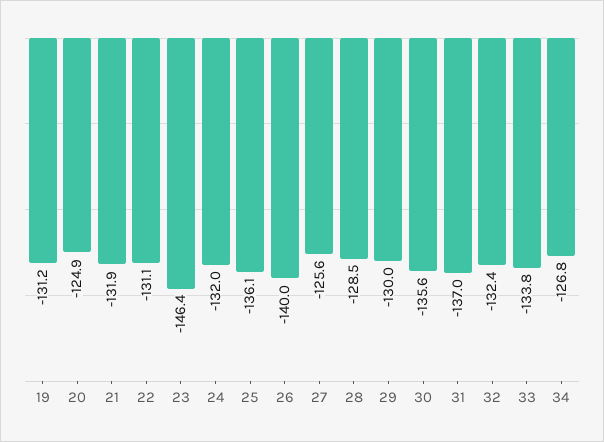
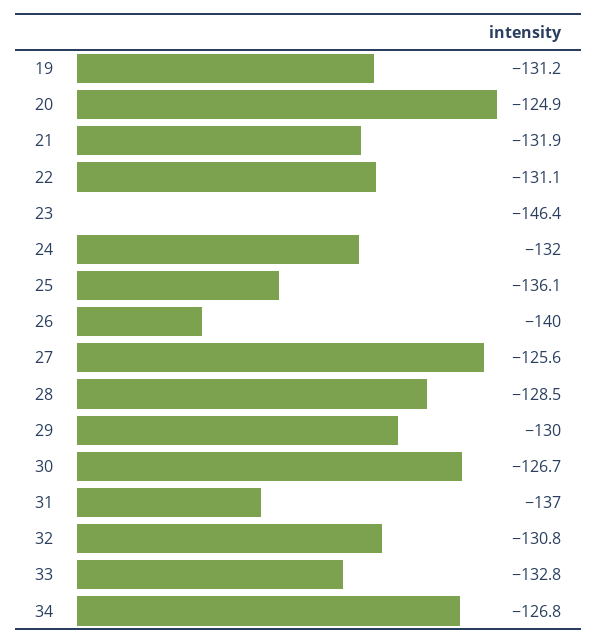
  {
    "19": -131.2,
    "20": -124.9,
    "21": -131.9,
    "22": -131.1,
    "23": -146.4,
    "24": -132,
    "25": -136.1,
    "26": -140,
    "27": -125.6,
    "28": -128.5,
    "29": -130,
-   "30": -135.6,
+   "30": -126.7,
    "31": -137,
-   "32": -132.4,
+   "32": -130.8,
-   "33": -133.8,
+   "33": -132.8,
    "34": -126.8
  }

